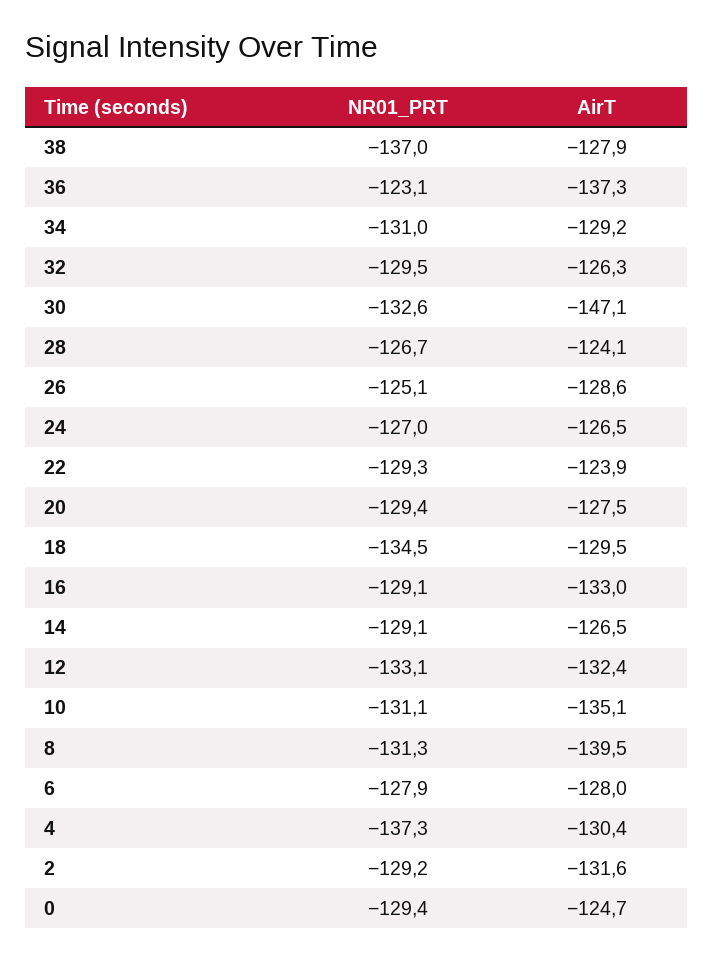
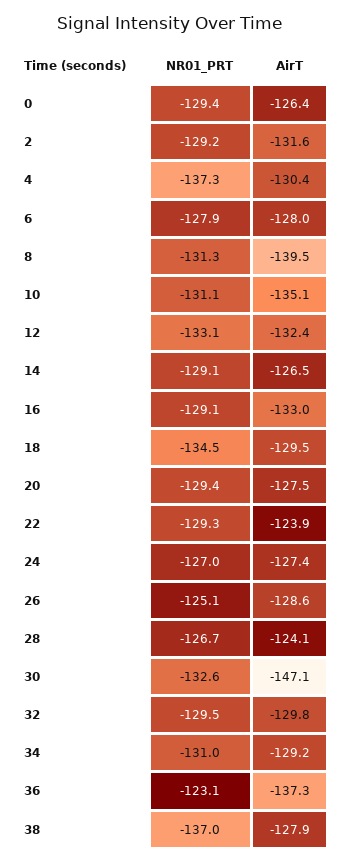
  {
    "NR01_PRT": {
      "38": -137,
      "36": -123.1,
      "34": -131,
      "32": -129.5,
      "30": -132.6,
      "28": -126.7,
      "26": -125.1,
      "24": -127,
      "22": -129.3,
      "20": -129.4,
      "18": -134.5,
      "16": -129.1,
      "14": -129.1,
      "12": -133.1,
      "10": -131.1,
      "8": -131.3,
      "6": -127.9,
      "4": -137.3,
      "2": -129.2,
      "0": -129.4
    },
    "AirT": {
      "38": -127.9,
      "36": -137.3,
      "34": -129.2,
-     "32": -126.3,
+     "32": -129.8,
      "30": -147.1,
      "28": -124.1,
      "26": -128.6,
-     "24": -126.5,
+     "24": -127.4,
      "22": -123.9,
      "20": -127.5,
      "18": -129.5,
      "16": -133,
      "14": -126.5,
      "12": -132.4,
      "10": -135.1,
      "8": -139.5,
      "6": -128,
      "4": -130.4,
      "2": -131.6,
-     "0": -124.7
+     "0": -126.4
    }
  }

